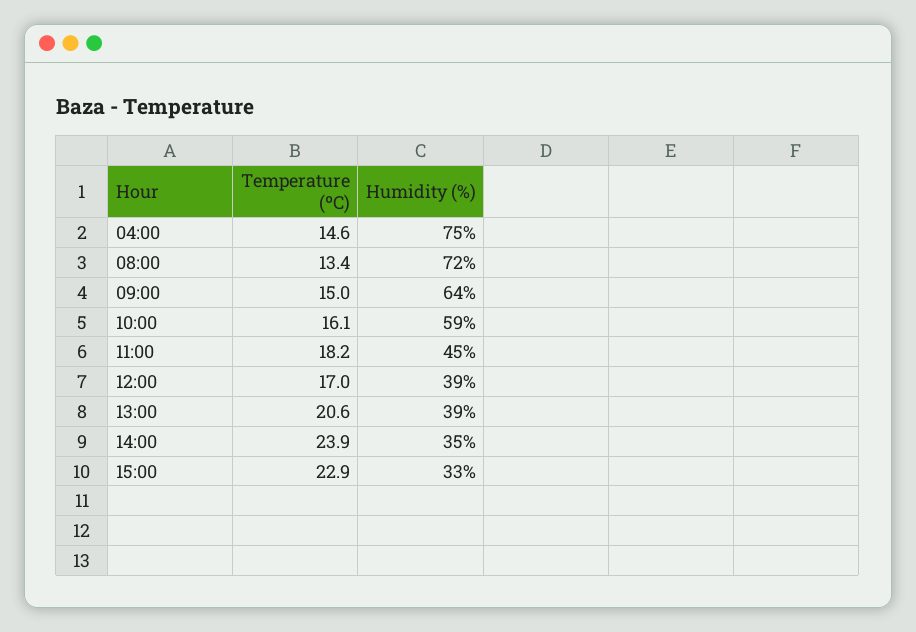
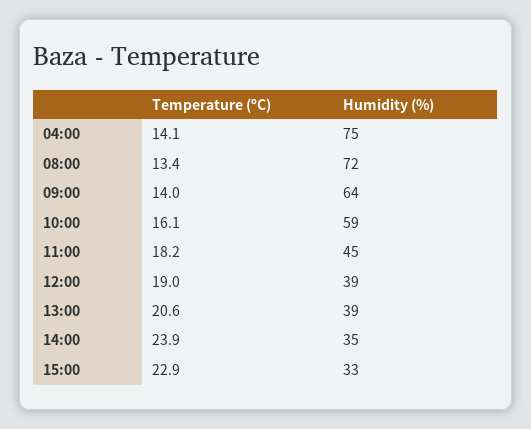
  {
    "Temperature (ºC)": {
-     "04:00": 14.6,
+     "04:00": 14.1,
      "08:00": 13.4,
-     "09:00": 15,
+     "09:00": 14,
      "10:00": 16.1,
      "11:00": 18.2,
-     "12:00": 17,
+     "12:00": 19,
      "13:00": 20.6,
      "14:00": 23.9,
      "15:00": 22.9
    },
    "Humidity (%)": {
      "04:00": 75,
      "08:00": 72,
      "09:00": 64,
      "10:00": 59,
      "11:00": 45,
      "12:00": 39,
      "13:00": 39,
      "14:00": 35,
      "15:00": 33
    }
  }

